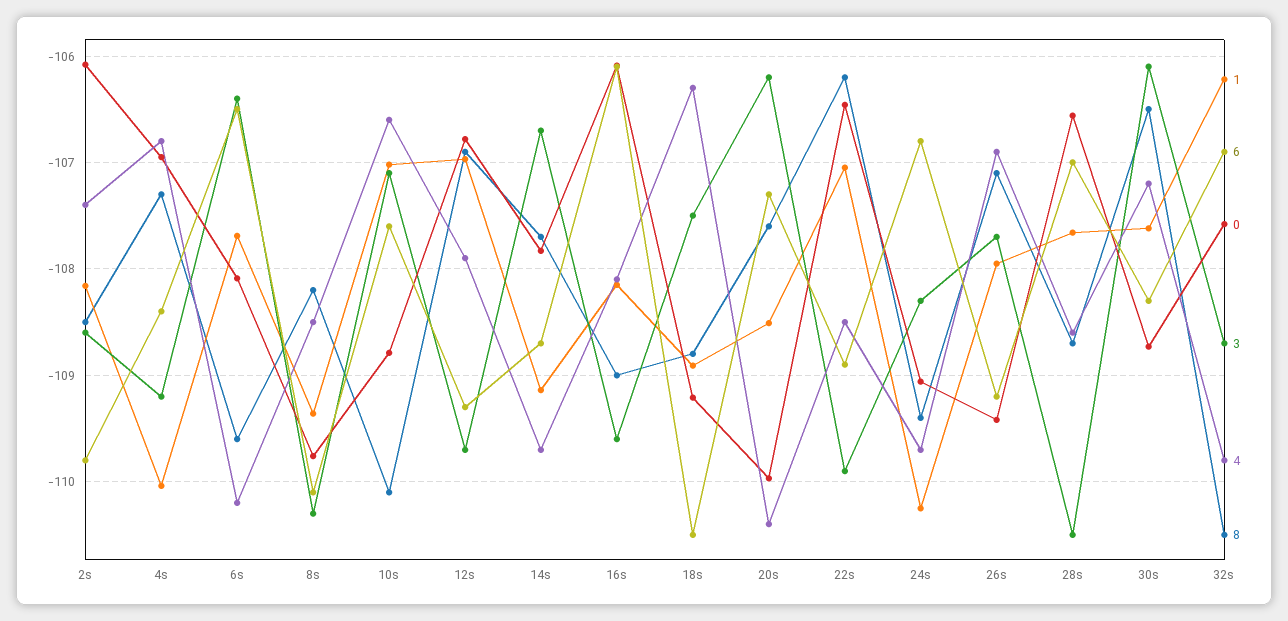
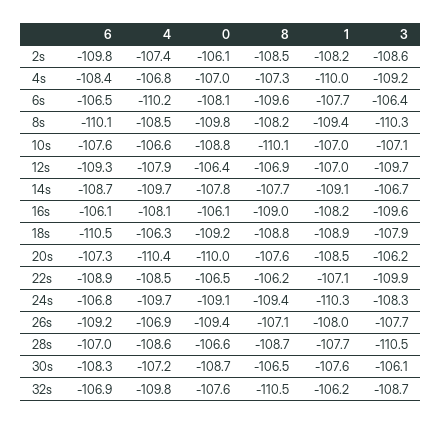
  {
    "1": {
      "2s": -108.2,
      "4s": -110,
      "6s": -107.7,
      "8s": -109.4,
      "10s": -107,
      "12s": -107,
      "14s": -109.1,
      "16s": -108.2,
      "18s": -108.9,
      "20s": -108.5,
      "22s": -107.1,
      "24s": -110.3,
      "26s": -108,
      "28s": -107.7,
      "30s": -107.6,
      "32s": -106.2
    },
    "6": {
      "2s": -109.8,
      "4s": -108.4,
      "6s": -106.5,
      "8s": -110.1,
      "10s": -107.6,
      "12s": -109.3,
      "14s": -108.7,
      "16s": -106.1,
      "18s": -110.5,
      "20s": -107.3,
      "22s": -108.9,
      "24s": -106.8,
      "26s": -109.2,
      "28s": -107,
      "30s": -108.3,
      "32s": -106.9
    },
    "0": {
      "2s": -106.1,
      "4s": -107,
      "6s": -108.1,
      "8s": -109.8,
      "10s": -108.8,
-     "12s": -106.8,
+     "12s": -106.4,
      "14s": -107.8,
      "16s": -106.1,
      "18s": -109.2,
      "20s": -110,
      "22s": -106.5,
      "24s": -109.1,
      "26s": -109.4,
      "28s": -106.6,
      "30s": -108.7,
      "32s": -107.6
    },
    "3": {
      "2s": -108.6,
      "4s": -109.2,
      "6s": -106.4,
      "8s": -110.3,
      "10s": -107.1,
      "12s": -109.7,
      "14s": -106.7,
      "16s": -109.6,
-     "18s": -107.5,
+     "18s": -107.9,
      "20s": -106.2,
      "22s": -109.9,
      "24s": -108.3,
      "26s": -107.7,
      "28s": -110.5,
      "30s": -106.1,
      "32s": -108.7
    },
    "4": {
      "2s": -107.4,
      "4s": -106.8,
      "6s": -110.2,
      "8s": -108.5,
      "10s": -106.6,
      "12s": -107.9,
      "14s": -109.7,
      "16s": -108.1,
      "18s": -106.3,
      "20s": -110.4,
      "22s": -108.5,
      "24s": -109.7,
      "26s": -106.9,
      "28s": -108.6,
      "30s": -107.2,
      "32s": -109.8
    },
    "8": {
      "2s": -108.5,
      "4s": -107.3,
      "6s": -109.6,
      "8s": -108.2,
      "10s": -110.1,
      "12s": -106.9,
      "14s": -107.7,
      "16s": -109,
      "18s": -108.8,
      "20s": -107.6,
      "22s": -106.2,
      "24s": -109.4,
      "26s": -107.1,
      "28s": -108.7,
      "30s": -106.5,
      "32s": -110.5
    }
  }

